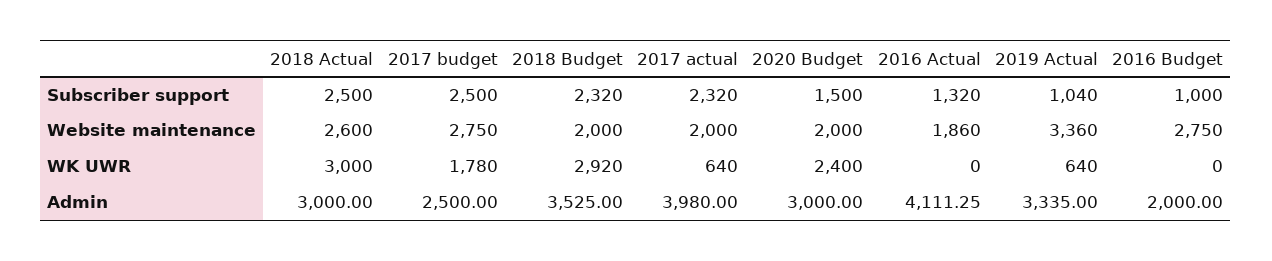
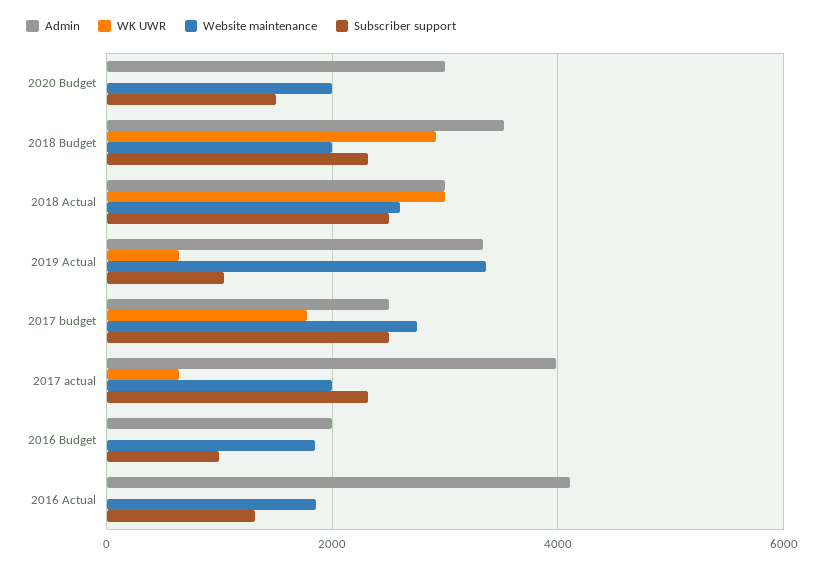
  {
    "Subscriber support": {
      "2018 Actual": 2500,
      "2017 budget": 2500,
      "2018 Budget": 2320,
      "2017 actual": 2320,
      "2020 Budget": 1500,
      "2016 Actual": 1320,
      "2019 Actual": 1040,
      "2016 Budget": 1000
    },
    "Website maintenance": {
      "2018 Actual": 2600,
      "2017 budget": 2750,
      "2018 Budget": 2000,
      "2017 actual": 2000,
      "2020 Budget": 2000,
      "2016 Actual": 1860,
      "2019 Actual": 3360,
-     "2016 Budget": 2750
+     "2016 Budget": 1800
    },
    "WK UWR": {
      "2018 Actual": 3000,
      "2017 budget": 1780,
      "2018 Budget": 2920,
      "2017 actual": 640,
-     "2020 Budget": 2400,
+     "2020 Budget": 0,
      "2016 Actual": 0,
      "2019 Actual": 640,
      "2016 Budget": 0
    },
    "Admin": {
      "2018 Actual": 3000,
      "2017 budget": 2500,
      "2018 Budget": 3525,
      "2017 actual": 3980,
      "2020 Budget": 3000,
      "2016 Actual": 4111.25,
      "2019 Actual": 3335,
      "2016 Budget": 2000
    }
  }

